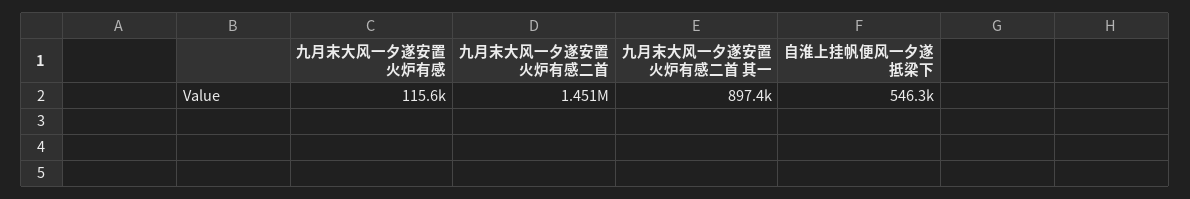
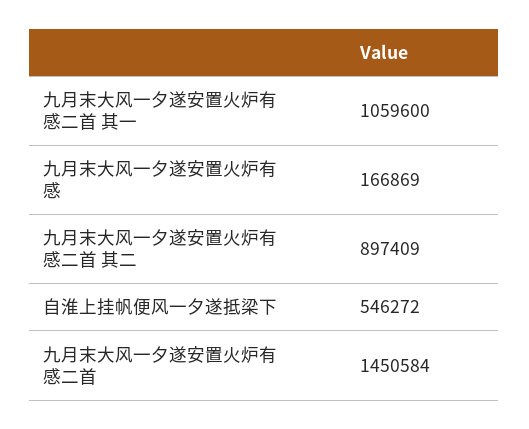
  {
-   "九月末大风一夕遂安置火炉有感": 115600,
+   "九月末大风一夕遂安置火炉有感": 166869,
    "九月末大风一夕遂安置火炉有感二首": 1450584,
-   "九月末大风一夕遂安置火炉有感二首 其一": 897400,
+   "九月末大风一夕遂安置火炉有感二首 其一": 1059600,
-   "自淮上挂帆便风一夕遂抵梁下": 546272
+   "自淮上挂帆便风一夕遂抵梁下": 546272,
+   "九月末大风一夕遂安置火炉有感二首 其二": 897409
  }

